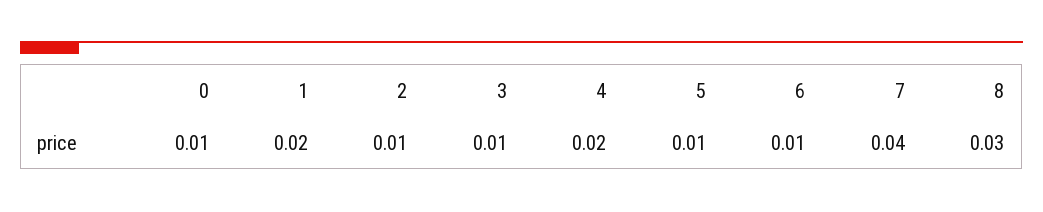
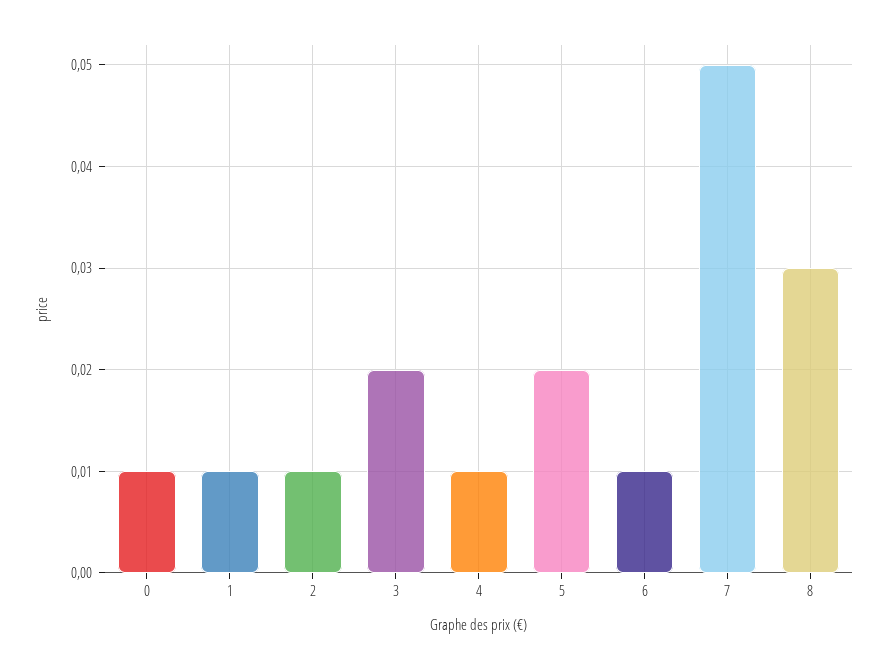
  {
    "0": 0.01,
-   "1": 0.02,
+   "1": 0.01,
    "2": 0.01,
-   "3": 0.01,
+   "3": 0.02,
-   "4": 0.02,
+   "4": 0.01,
-   "5": 0.01,
+   "5": 0.02,
    "6": 0.01,
-   "7": 0.04,
+   "7": 0.05,
    "8": 0.03
  }

